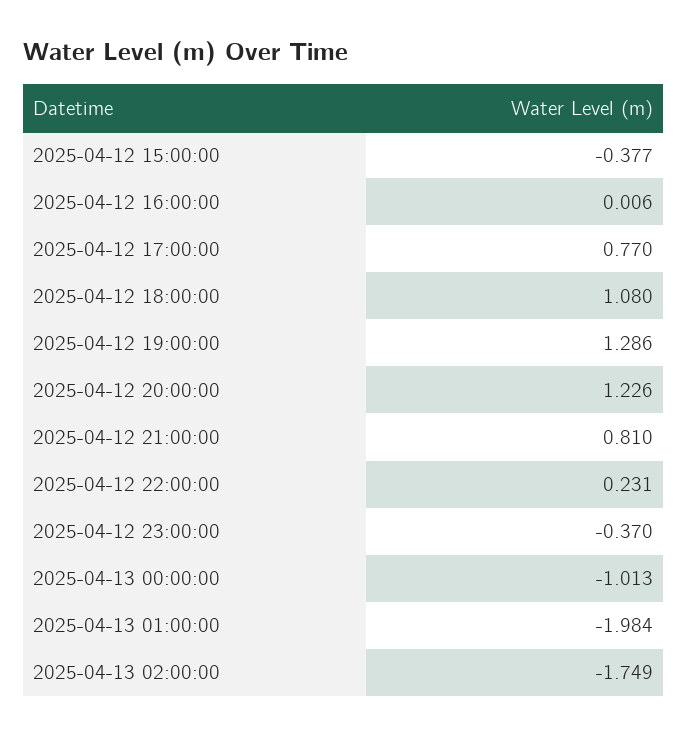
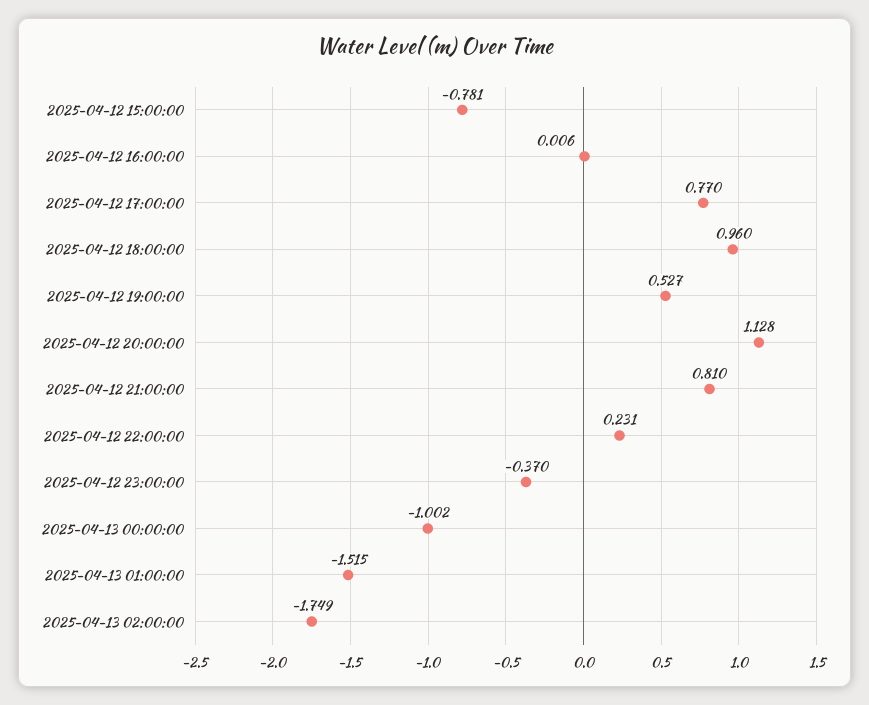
  {
-   "2025-04-12 15:00:00": -0.377,
+   "2025-04-12 15:00:00": -0.781,
    "2025-04-12 16:00:00": 0.006,
    "2025-04-12 17:00:00": 0.77,
-   "2025-04-12 18:00:00": 1.08,
+   "2025-04-12 18:00:00": 0.96,
-   "2025-04-12 19:00:00": 1.286,
+   "2025-04-12 19:00:00": 0.527,
-   "2025-04-12 20:00:00": 1.226,
+   "2025-04-12 20:00:00": 1.128,
    "2025-04-12 21:00:00": 0.81,
    "2025-04-12 22:00:00": 0.231,
    "2025-04-12 23:00:00": -0.37,
-   "2025-04-13 00:00:00": -1.013,
+   "2025-04-13 00:00:00": -1.002,
-   "2025-04-13 01:00:00": -1.984,
+   "2025-04-13 01:00:00": -1.515,
    "2025-04-13 02:00:00": -1.749
  }

